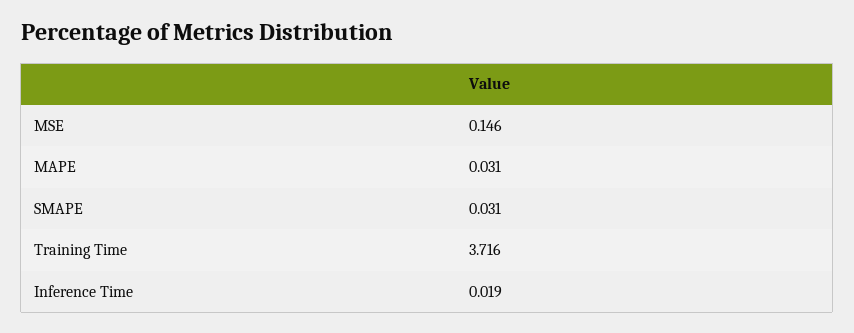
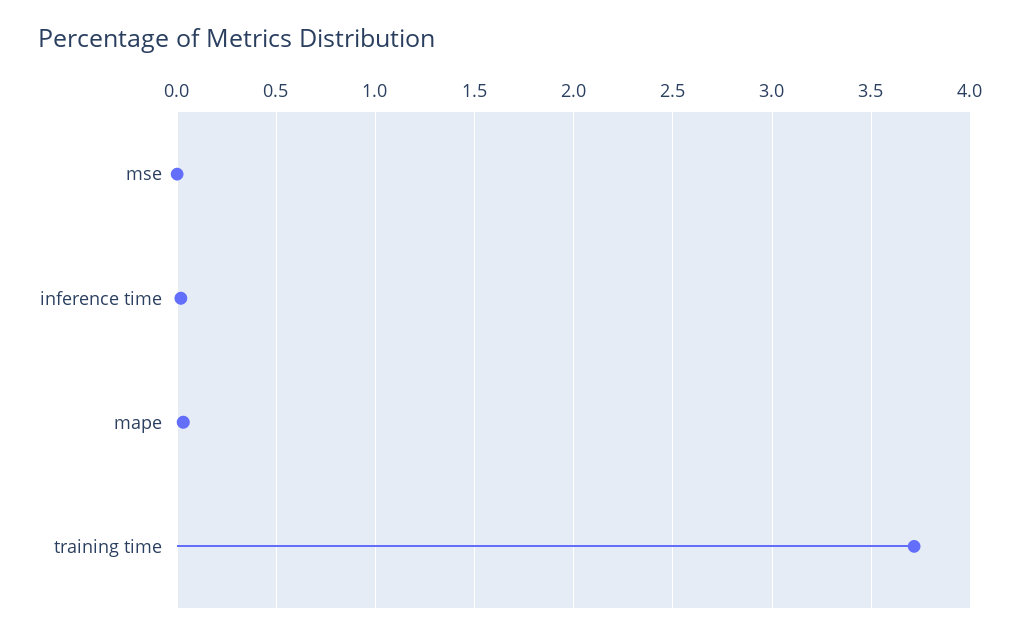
  {
-   "MSE": 0.146,
+   "MSE": 0,
    "MAPE": 0.031,
-   "SMAPE": 0.031,
    "Training Time": 3.716,
    "Inference Time": 0.019
  }

